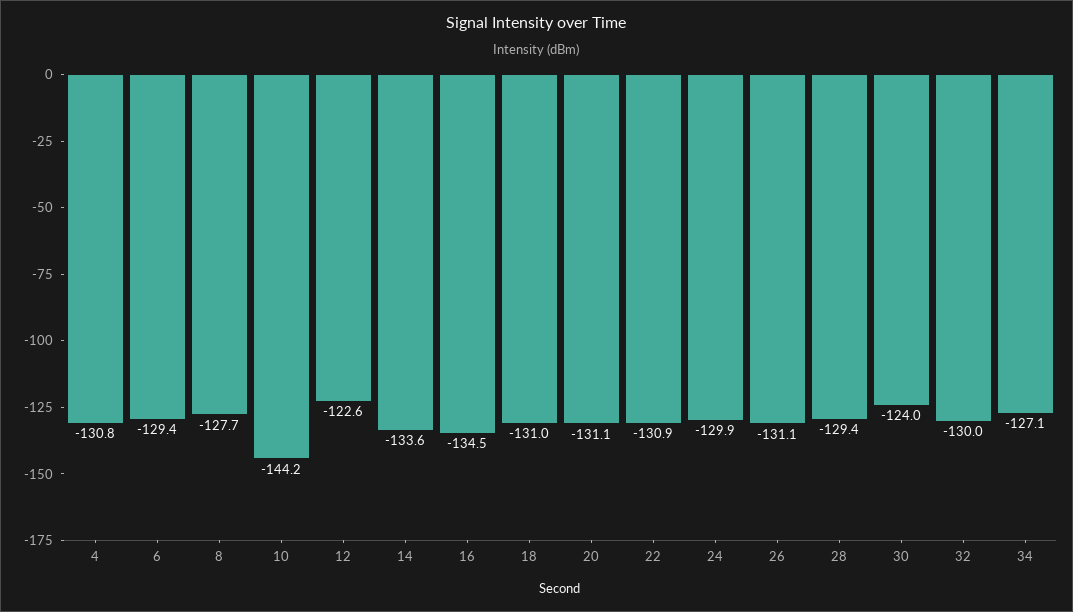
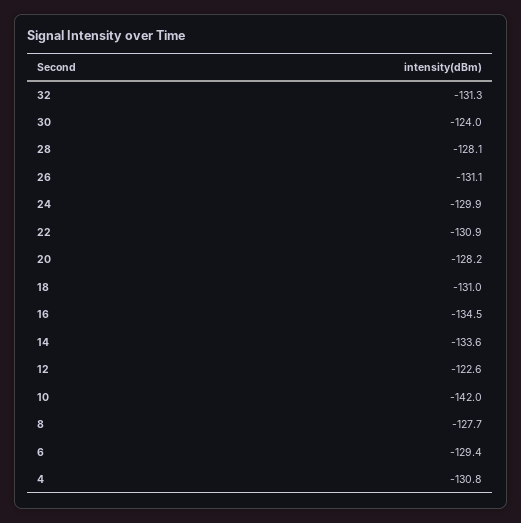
  {
    "4": -130.8,
    "6": -129.4,
    "8": -127.7,
-   "10": -144.2,
+   "10": -142,
    "12": -122.6,
    "14": -133.6,
    "16": -134.5,
    "18": -131,
-   "20": -131.1,
+   "20": -128.2,
    "22": -130.9,
    "24": -129.9,
    "26": -131.1,
-   "28": -129.4,
+   "28": -128.1,
    "30": -124,
-   "32": -130,
+   "32": -131.3
-   "34": -127.1
  }

